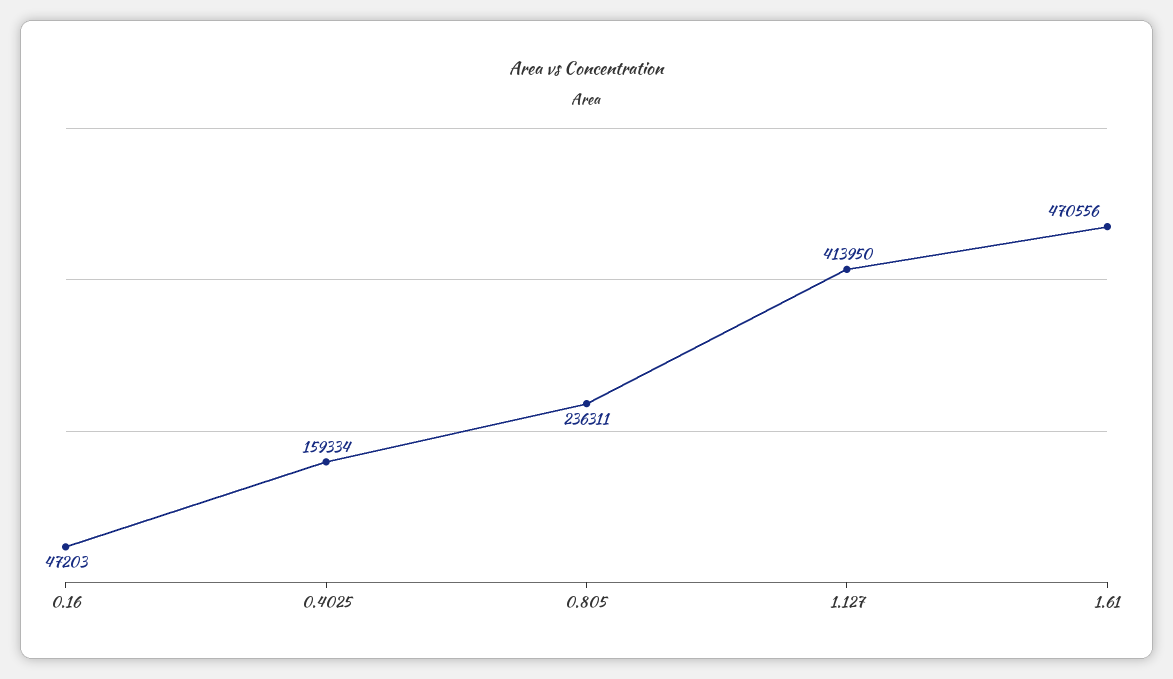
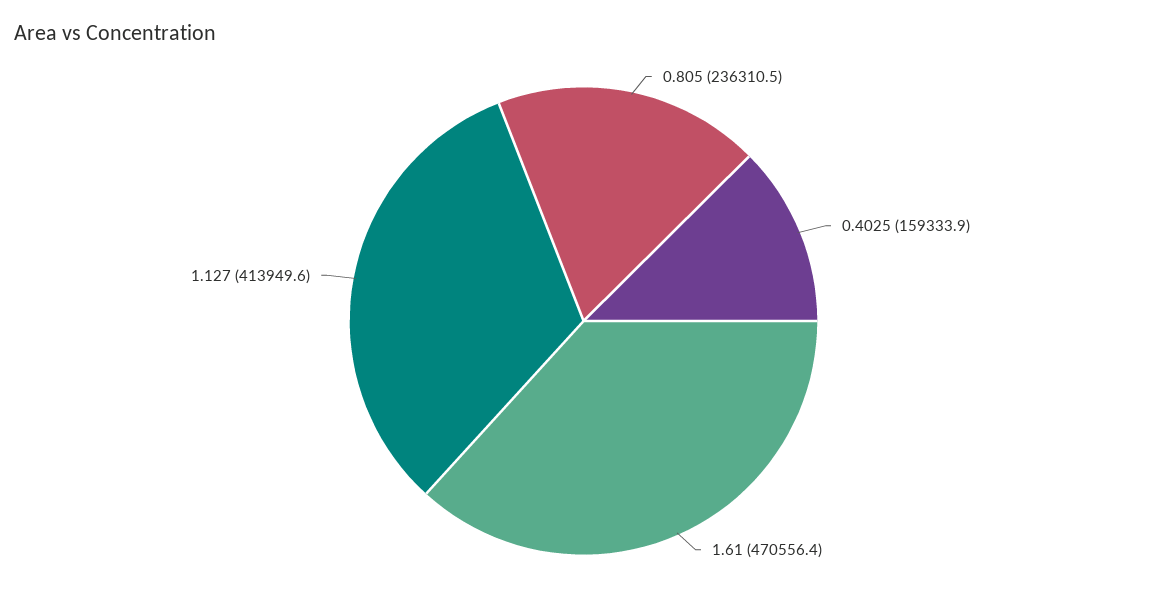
  {
-   "0.16": 47203,
    "0.4025": 159333.9,
    "0.805": 236310.5,
    "1.127": 413949.6,
    "1.61": 470556.4
  }

